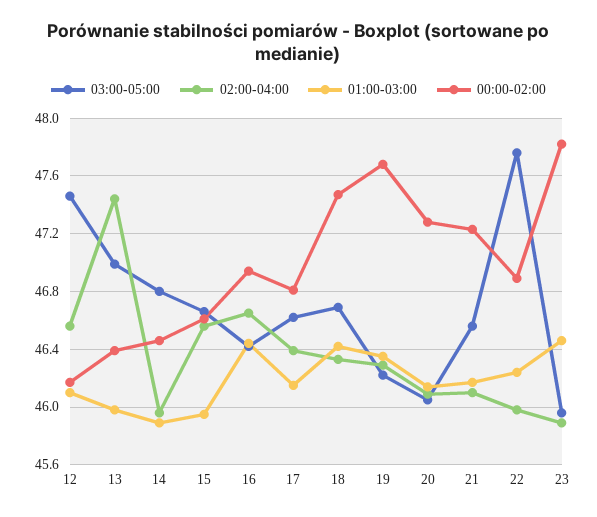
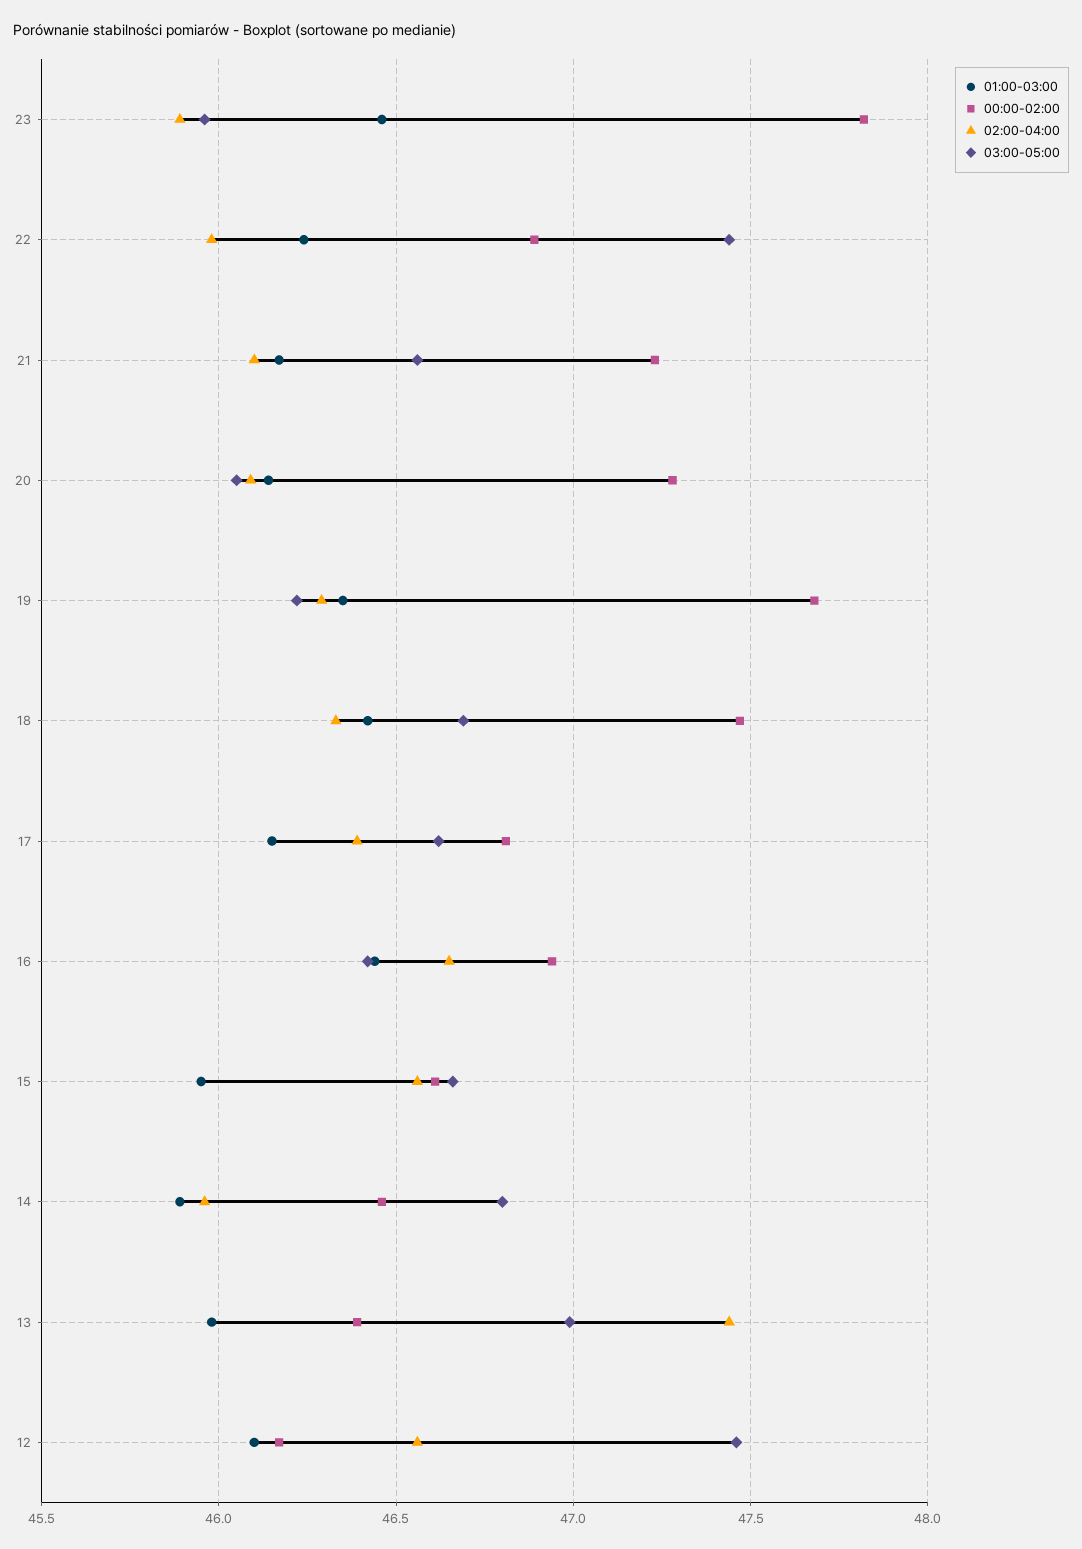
  {
    "03:00-05:00": {
      "12": 47.45,
      "13": 47,
      "14": 46.8,
      "15": 46.65,
      "16": 46.4,
      "17": 46.6,
      "18": 46.7,
      "19": 46.2,
      "20": 46.05,
      "21": 46.55,
-     "22": 47.75,
+     "22": 47.45,
      "23": 45.95
    },
    "02:00-04:00": {
      "12": 46.55,
      "13": 47.45,
      "14": 45.95,
      "15": 46.55,
      "16": 46.65,
      "17": 46.4,
      "18": 46.35,
      "19": 46.3,
      "20": 46.1,
      "21": 46.1,
      "22": 46,
      "23": 45.9
    },
    "01:00-03:00": {
      "12": 46.1,
      "13": 46,
      "14": 45.9,
      "15": 45.95,
      "16": 46.45,
      "17": 46.15,
      "18": 46.4,
      "19": 46.35,
      "20": 46.15,
      "21": 46.15,
      "22": 46.25,
      "23": 46.45
    },
    "00:00-02:00": {
      "12": 46.15,
      "13": 46.4,
      "14": 46.45,
      "15": 46.6,
      "16": 46.95,
      "17": 46.8,
      "18": 47.45,
      "19": 47.7,
      "20": 47.3,
      "21": 47.25,
      "22": 46.9,
      "23": 47.8
    }
  }

